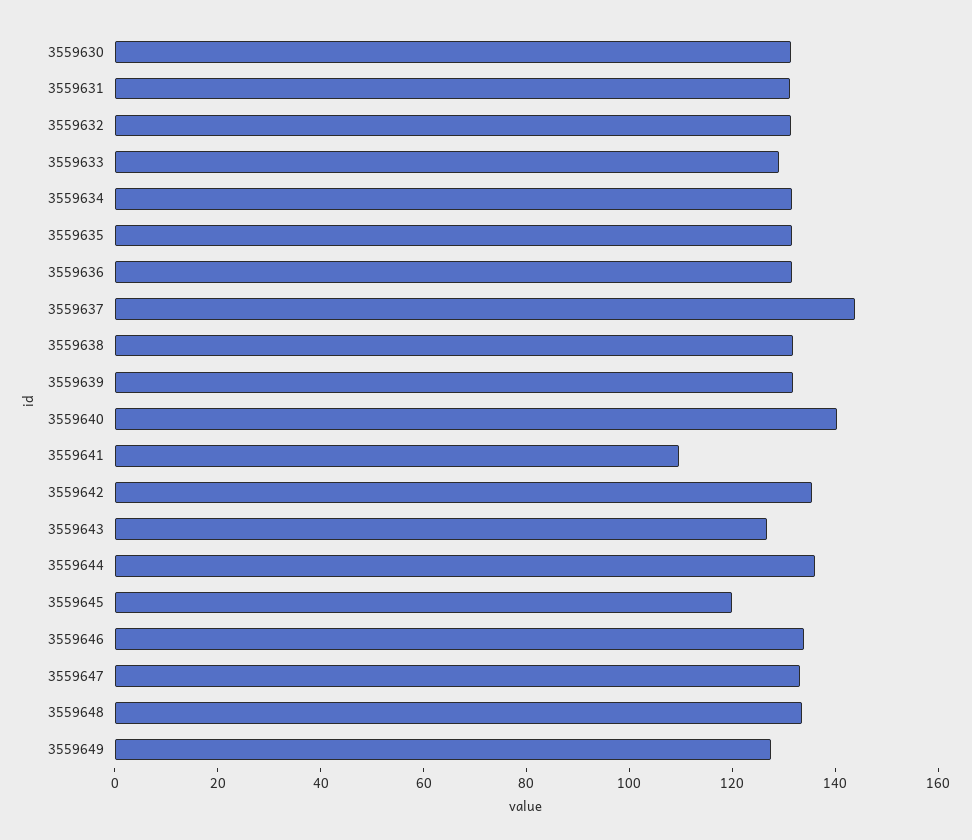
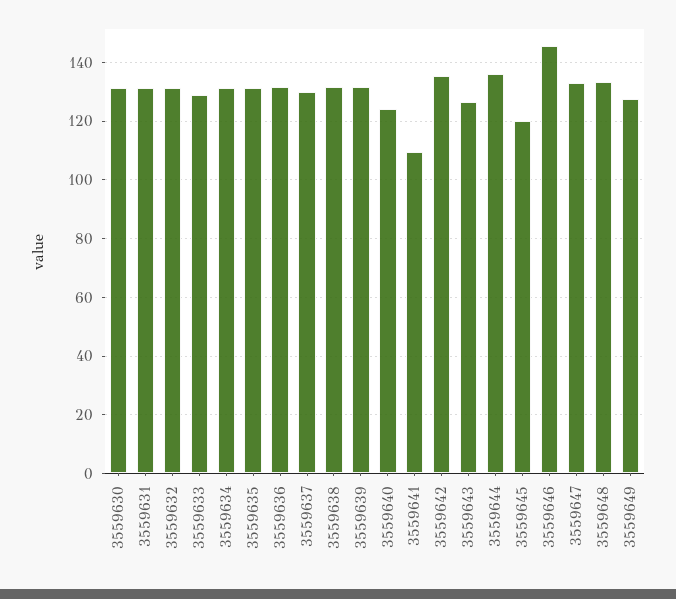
  {
    "3559630": 132.5,
    "3559631": 130,
    "3559632": 132.5,
    "3559633": 130,
    "3559634": 132.5,
    "3559635": 132.5,
    "3559636": 132.5,
-   "3559637": 145,
+   "3559637": 130,
    "3559638": 132.5,
    "3559639": 132.5,
-   "3559640": 140,
+   "3559640": 125,
    "3559641": 110,
    "3559642": 135,
    "3559643": 127.5,
    "3559644": 135,
    "3559645": 120,
-   "3559646": 135,
+   "3559646": 145,
    "3559647": 132.5,
    "3559648": 132.5,
    "3559649": 127.5
  }

